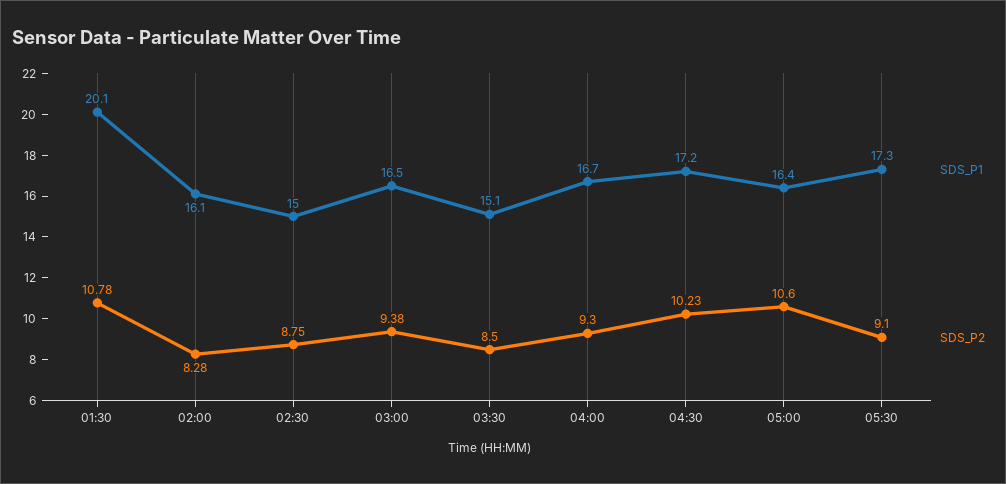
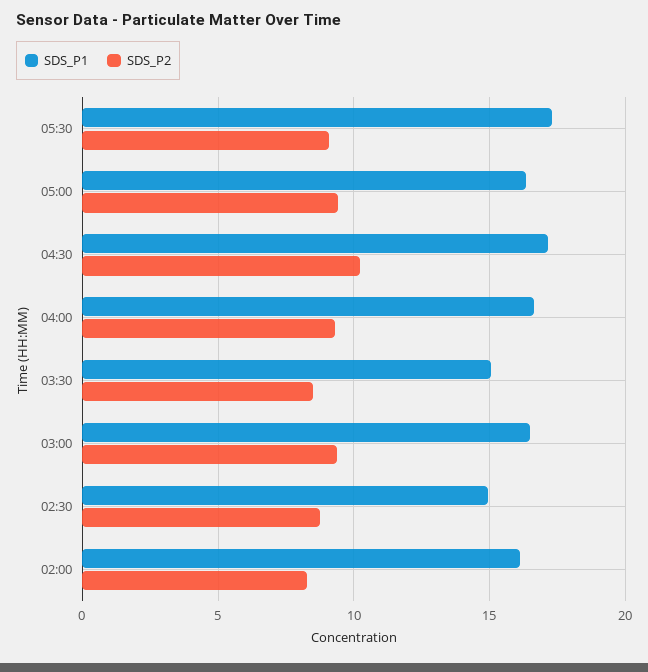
  {
    "SDS_P1": {
-     "01:30": 20.1,
      "02:00": 16.1,
      "02:30": 15,
      "03:00": 16.5,
      "03:30": 15.1,
      "04:00": 16.7,
      "04:30": 17.2,
      "05:00": 16.4,
      "05:30": 17.3
    },
    "SDS_P2": {
-     "01:30": 10.78,
      "02:00": 8.28,
      "02:30": 8.75,
      "03:00": 9.38,
      "03:30": 8.5,
      "04:00": 9.3,
      "04:30": 10.23,
-     "05:00": 10.6,
+     "05:00": 9.5,
      "05:30": 9.1
    }
  }

